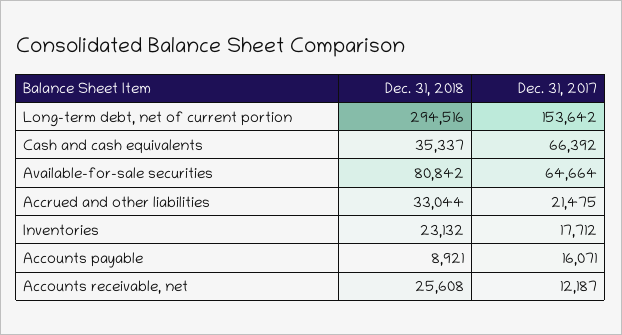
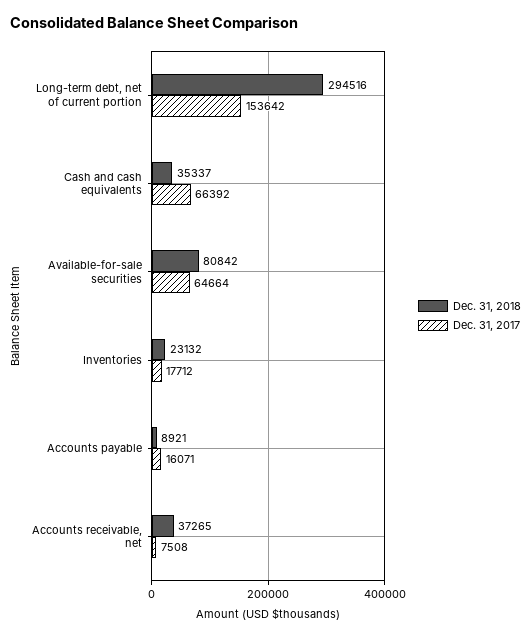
  {
    "Dec. 31, 2018": {
      "Long-term debt, net of current portion": 294516,
      "Cash and cash equivalents": 35337,
      "Available-for-sale securities": 80842,
-     "Accrued and other liabilities": 33044,
      "Inventories": 23132,
      "Accounts payable": 8921,
-     "Accounts receivable, net": 25608
+     "Accounts receivable, net": 37265
    },
    "Dec. 31, 2017": {
      "Long-term debt, net of current portion": 153642,
      "Cash and cash equivalents": 66392,
      "Available-for-sale securities": 64664,
-     "Accrued and other liabilities": 21475,
      "Inventories": 17712,
      "Accounts payable": 16071,
-     "Accounts receivable, net": 12187
+     "Accounts receivable, net": 7508
    }
  }

